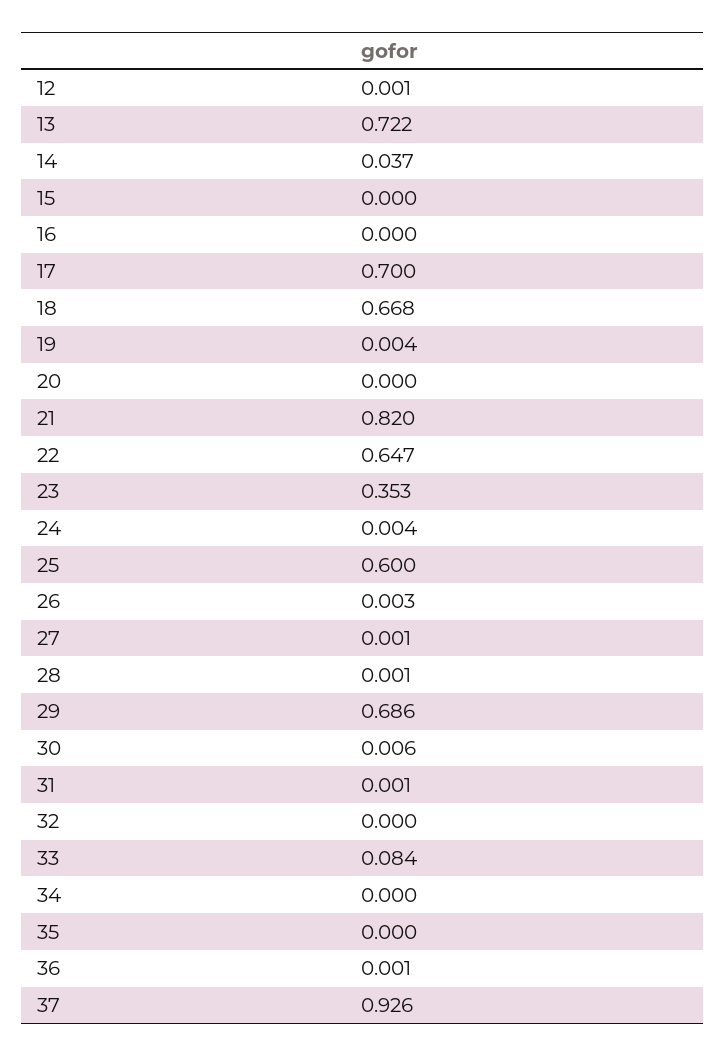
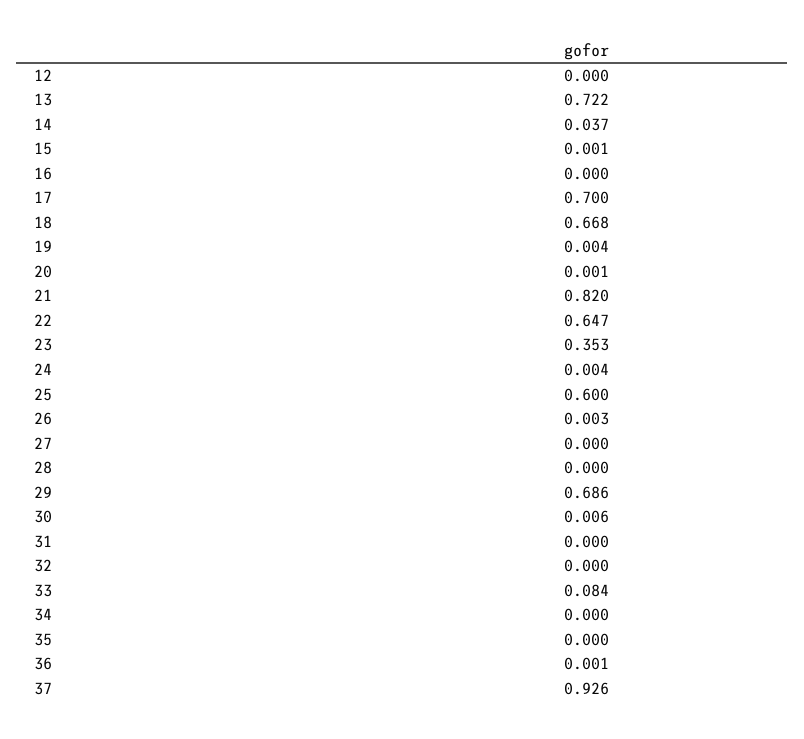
  {
-   "12": 0.001,
+   "12": 0,
    "13": 0.722,
    "14": 0.037,
-   "15": 0,
+   "15": 0.001,
    "16": 0,
    "17": 0.7,
    "18": 0.668,
    "19": 0.004,
-   "20": 0,
+   "20": 0.001,
    "21": 0.82,
    "22": 0.647,
    "23": 0.353,
    "24": 0.004,
    "25": 0.6,
    "26": 0.003,
-   "27": 0.001,
+   "27": 0,
-   "28": 0.001,
+   "28": 0,
    "29": 0.686,
    "30": 0.006,
-   "31": 0.001,
+   "31": 0,
    "32": 0,
    "33": 0.084,
    "34": 0,
    "35": 0,
    "36": 0.001,
    "37": 0.926
  }

